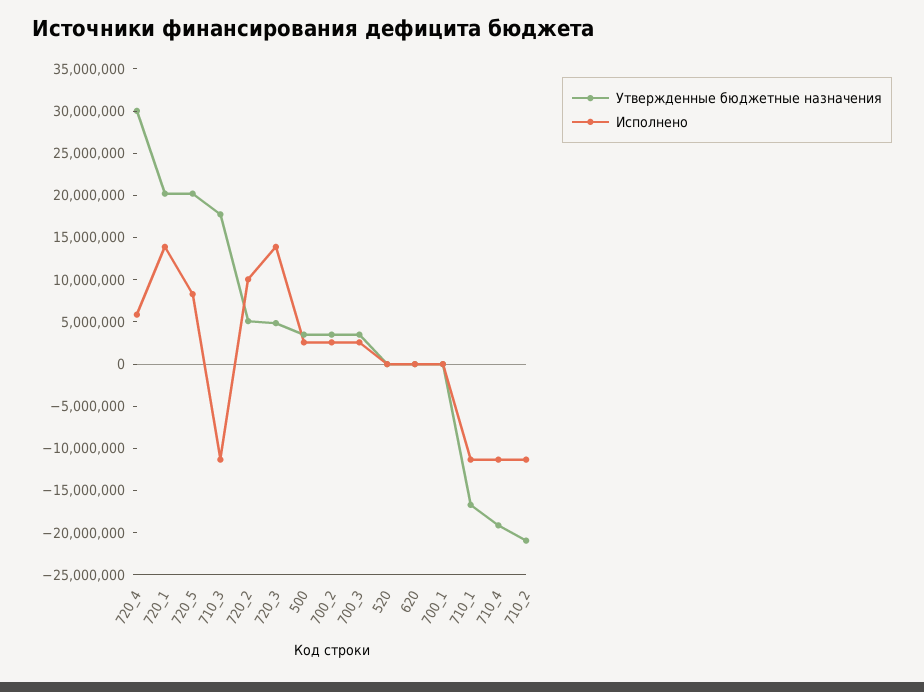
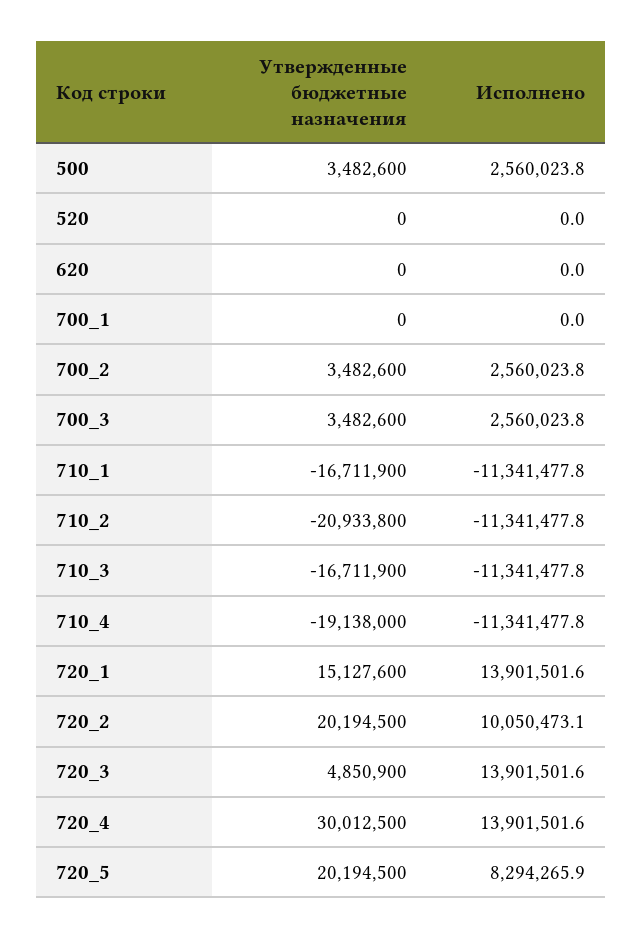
  {
    "Утвержденные бюджетные назначения": {
      "720_4": 30012500,
-     "720_1": 20000000,
+     "720_1": 15127600,
      "720_5": 20194500,
-     "710_3": 18000000,
+     "710_3": -16711900,
-     "720_2": 5000000,
+     "720_2": 20194500,
      "720_3": 4850900,
      "500": 3482600,
      "700_2": 3482600,
      "700_3": 3482600,
      "520": 0,
      "620": 0,
      "700_1": 0,
      "710_1": -16711900,
      "710_4": -19138000,
      "710_2": -20933800
    },
    "Исполнено": {
-     "720_4": 6000000,
+     "720_4": 13901501.6,
      "720_1": 13901501.6,
      "720_5": 8294265.9,
      "710_3": -11341477.8,
      "720_2": 10050473.1,
      "720_3": 13901501.6,
      "500": 2560023.8,
      "700_2": 2560023.8,
      "700_3": 2560023.8,
      "520": 0,
      "620": 0,
      "700_1": 0,
      "710_1": -11341477.8,
      "710_4": -11341477.8,
      "710_2": -11341477.8
    }
  }

